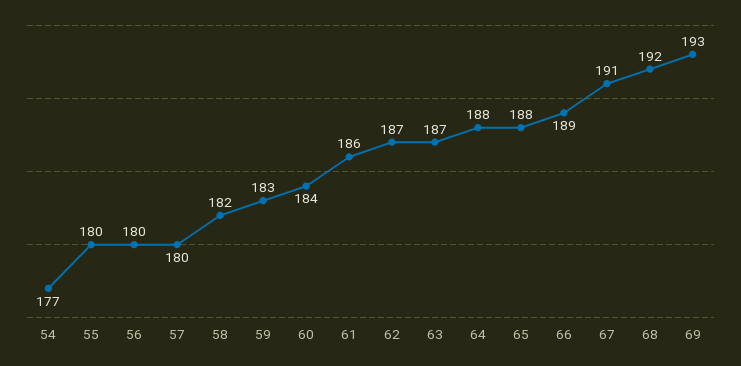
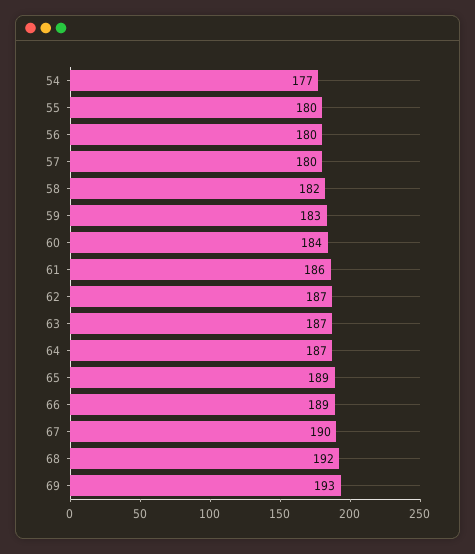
  {
    "54": 177,
    "55": 180,
    "56": 180,
    "57": 180,
    "58": 182,
    "59": 183,
    "60": 184,
    "61": 186,
    "62": 187,
    "63": 187,
-   "64": 188,
+   "64": 187,
-   "65": 188,
+   "65": 189,
    "66": 189,
-   "67": 191,
+   "67": 190,
    "68": 192,
    "69": 193
  }

